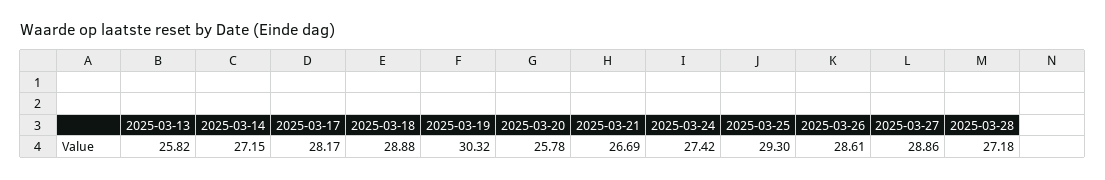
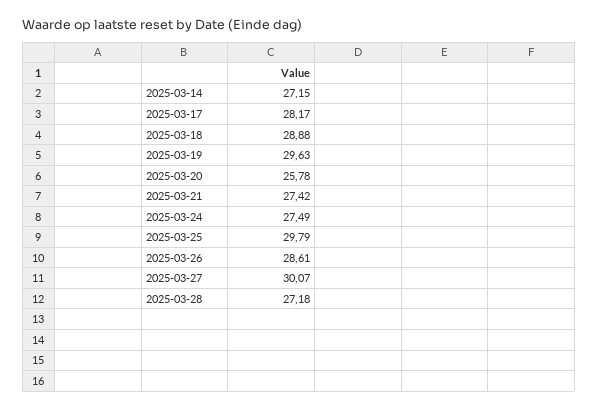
  {
-   "2025-03-13": 25.82,
    "2025-03-14": 27.15,
    "2025-03-17": 28.17,
    "2025-03-18": 28.88,
-   "2025-03-19": 30.32,
+   "2025-03-19": 29.63,
    "2025-03-20": 25.78,
-   "2025-03-21": 26.69,
+   "2025-03-21": 27.42,
-   "2025-03-24": 27.42,
+   "2025-03-24": 27.49,
-   "2025-03-25": 29.3,
+   "2025-03-25": 29.79,
    "2025-03-26": 28.61,
-   "2025-03-27": 28.86,
+   "2025-03-27": 30.07,
    "2025-03-28": 27.18
  }

